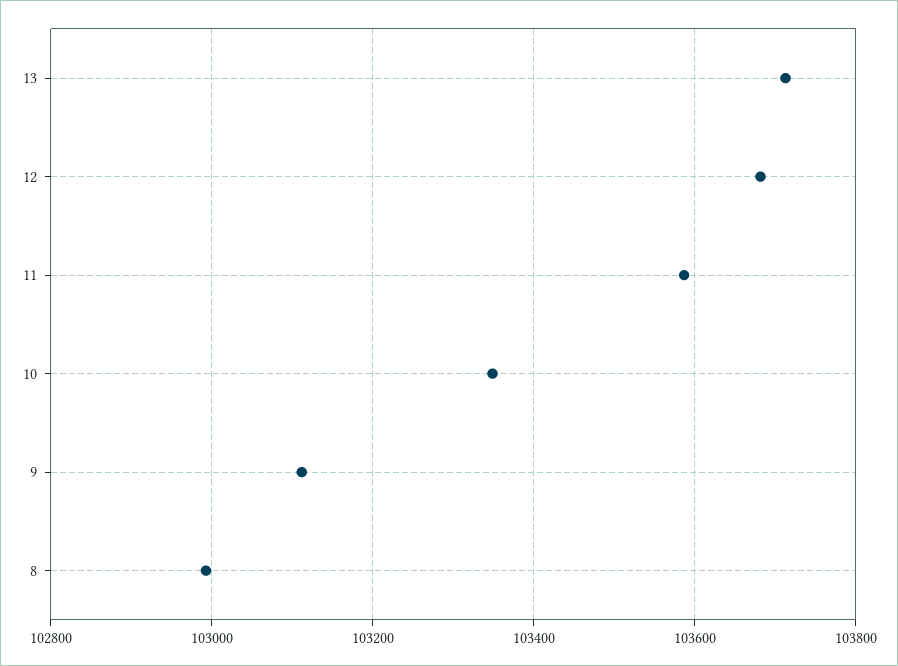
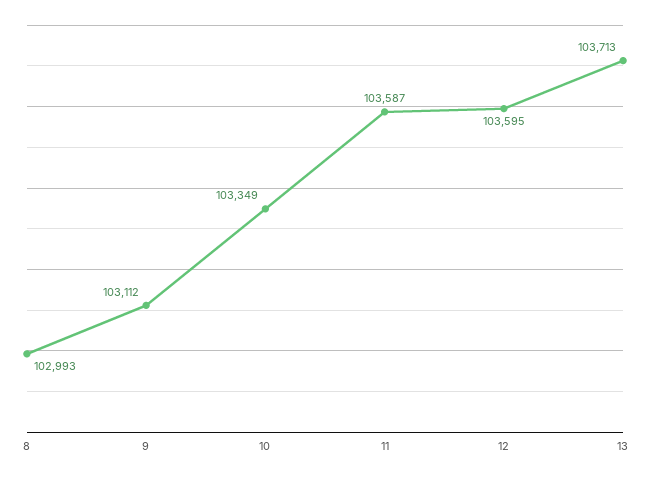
  {
    "13": 103713,
-   "12": 103680,
+   "12": 103595,
    "11": 103587,
    "10": 103349,
    "9": 103112,
    "8": 102993
  }

